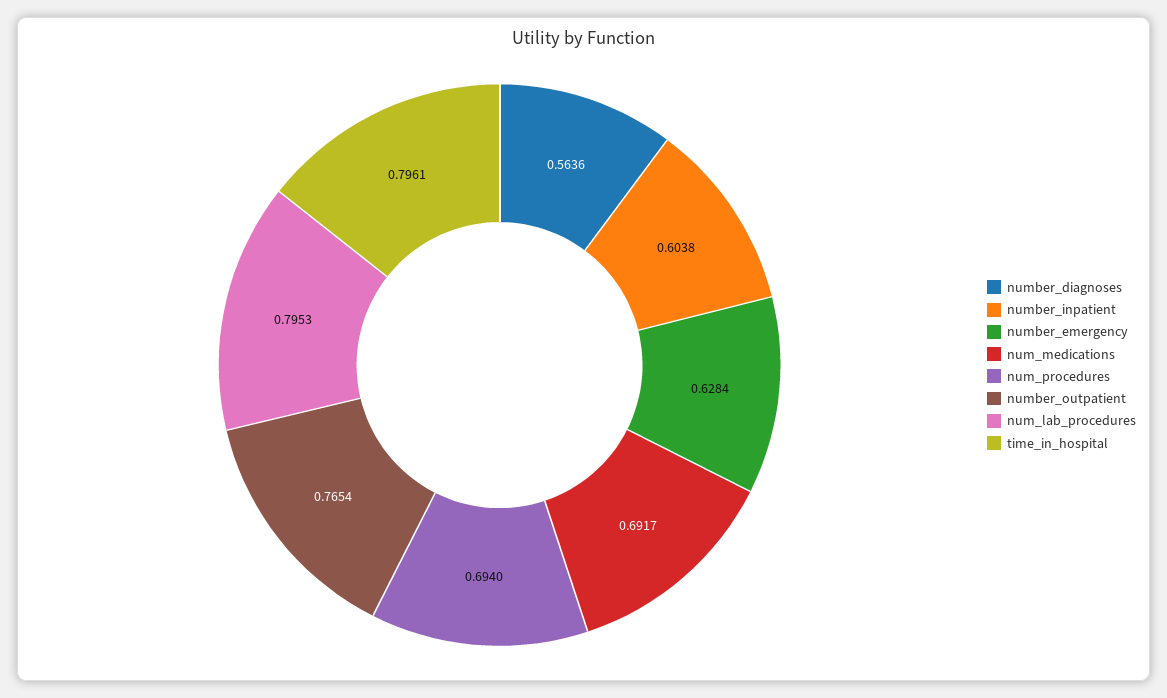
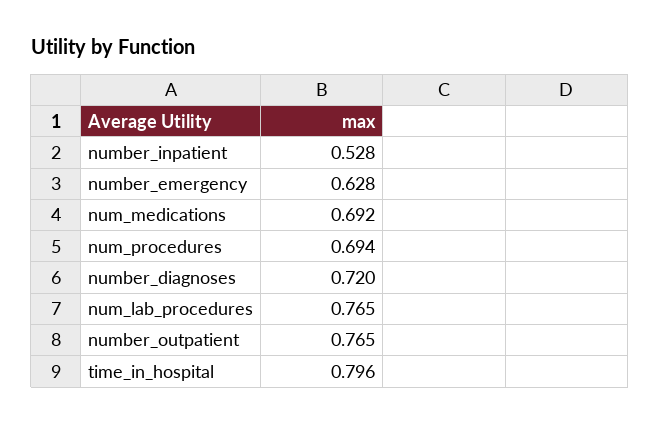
  {
-   "number_diagnoses": 0.5636,
+   "number_diagnoses": 0.72,
-   "number_inpatient": 0.6038,
+   "number_inpatient": 0.528,
    "number_emergency": 0.6284,
    "num_medications": 0.6917,
    "num_procedures": 0.694,
    "number_outpatient": 0.7654,
-   "num_lab_procedures": 0.7953,
+   "num_lab_procedures": 0.765,
    "time_in_hospital": 0.7961
  }

